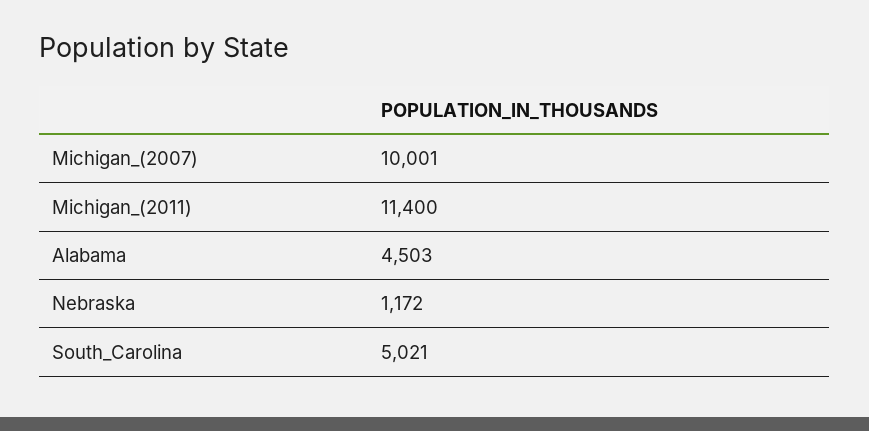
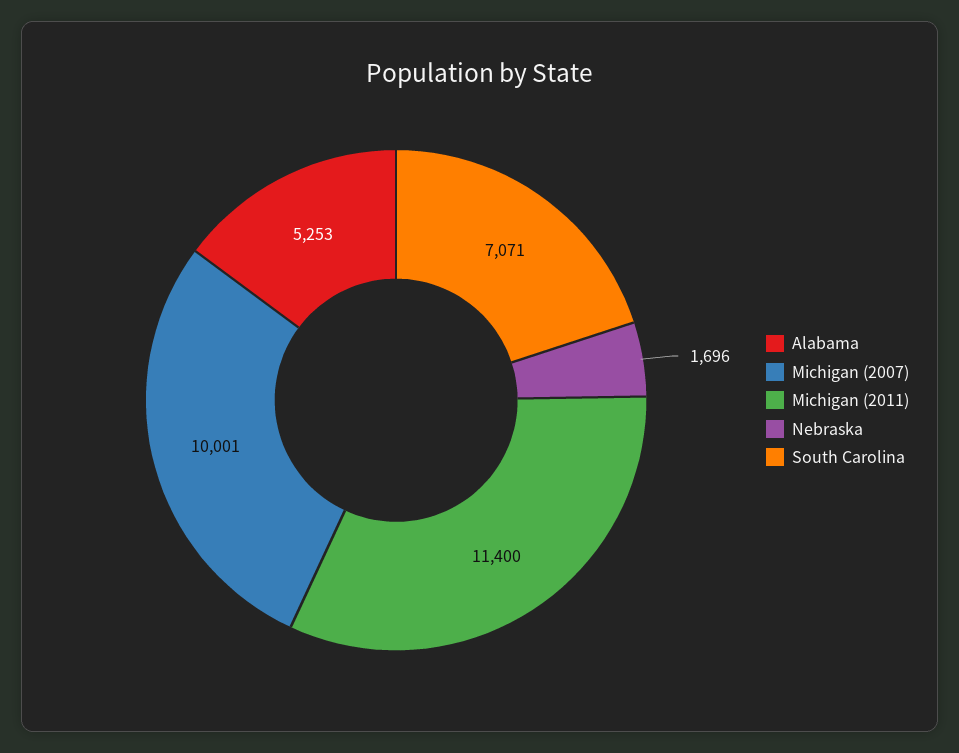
  {
    "Michigan_(2007)": 10001,
    "Michigan_(2011)": 11400,
-   "Alabama": 4503,
+   "Alabama": 5253,
-   "Nebraska": 1172,
+   "Nebraska": 1696,
-   "South_Carolina": 5021
+   "South_Carolina": 7071
  }

